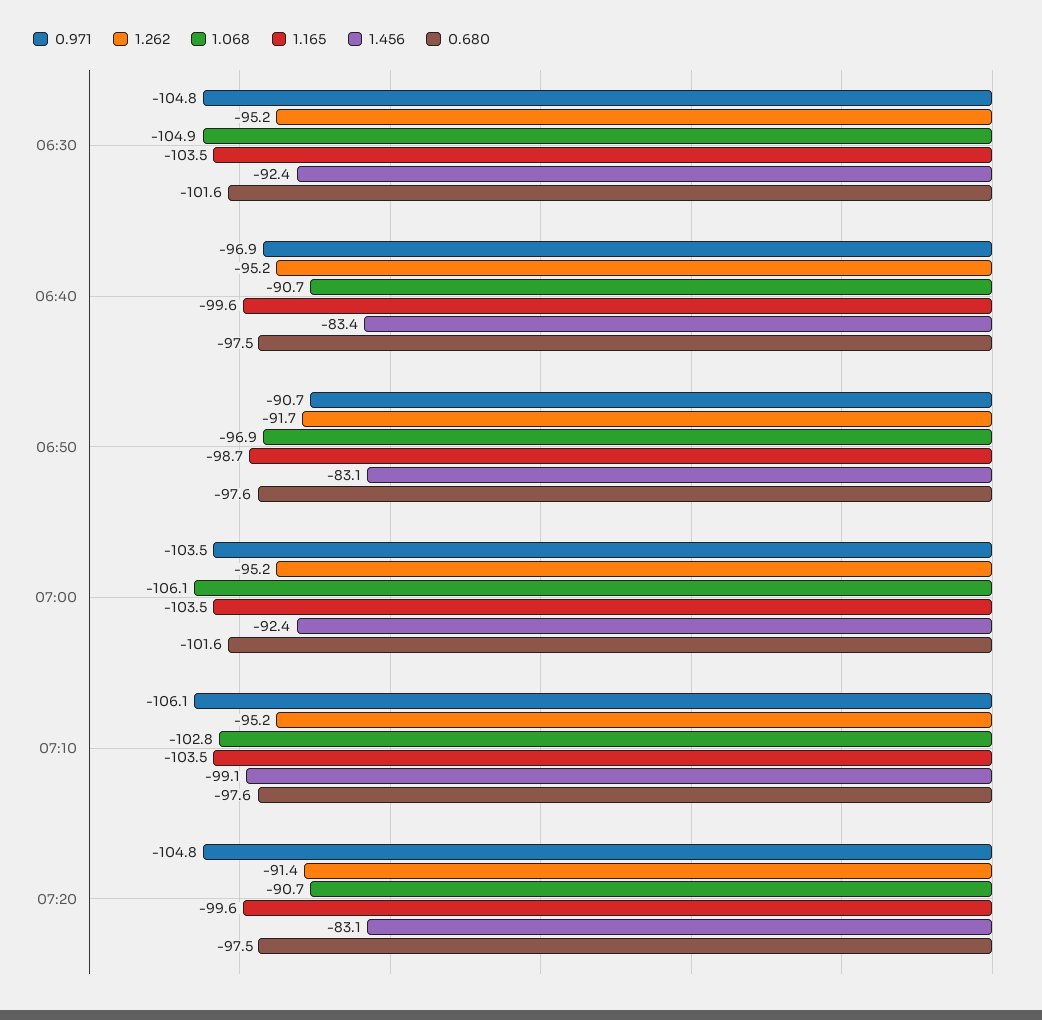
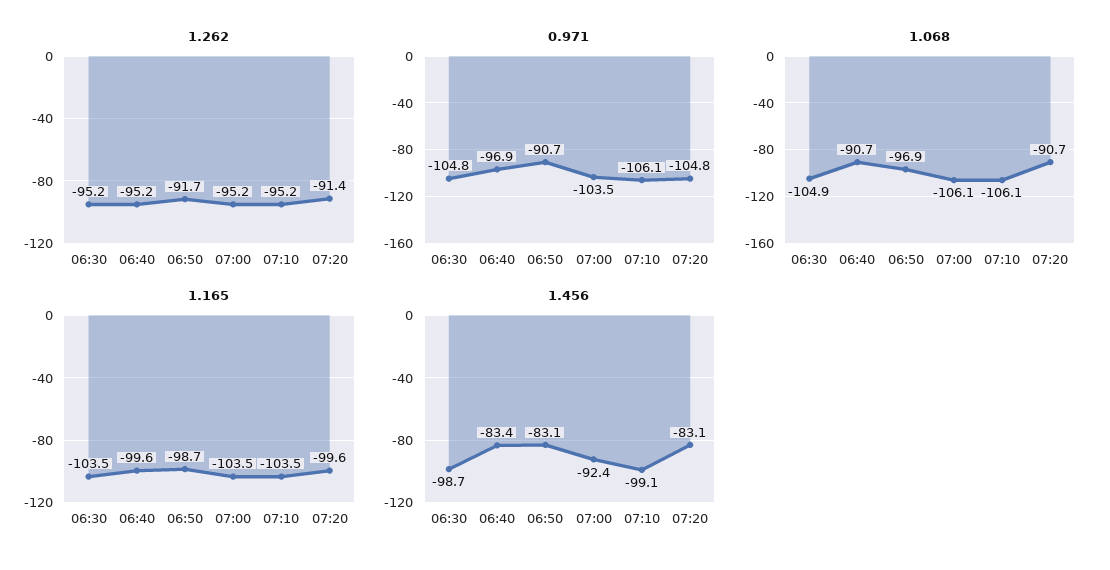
  {
    "0.971": {
      "06:30": -104.8,
      "06:40": -96.9,
      "06:50": -90.7,
      "07:00": -103.5,
      "07:10": -106.1,
      "07:20": -104.8
    },
    "1.262": {
      "06:30": -95.2,
      "06:40": -95.2,
      "06:50": -91.7,
      "07:00": -95.2,
      "07:10": -95.2,
      "07:20": -91.4
    },
    "1.068": {
      "06:30": -104.9,
      "06:40": -90.7,
      "06:50": -96.9,
      "07:00": -106.1,
-     "07:10": -102.8,
+     "07:10": -106.1,
      "07:20": -90.7
    },
    "1.165": {
      "06:30": -103.5,
      "06:40": -99.6,
      "06:50": -98.7,
      "07:00": -103.5,
      "07:10": -103.5,
      "07:20": -99.6
    },
    "1.456": {
-     "06:30": -92.4,
+     "06:30": -98.7,
      "06:40": -83.4,
      "06:50": -83.1,
      "07:00": -92.4,
      "07:10": -99.1,
      "07:20": -83.1
-   },
+   }
-   "0.680": {
-     "06:30": -101.6,
-     "06:40": -97.5,
-     "06:50": -97.6,
-     "07:00": -101.6,
-     "07:10": -97.6,
-     "07:20": -97.5
-   }
  }

